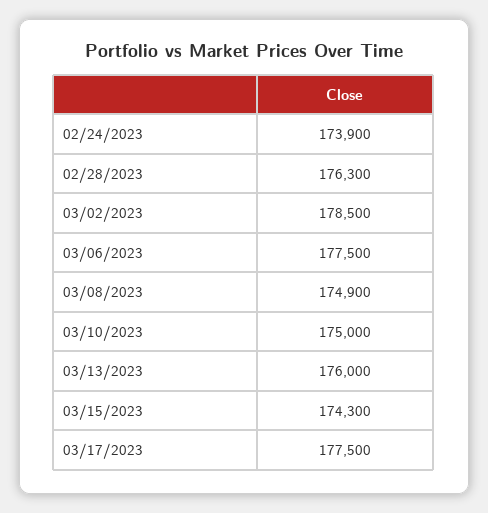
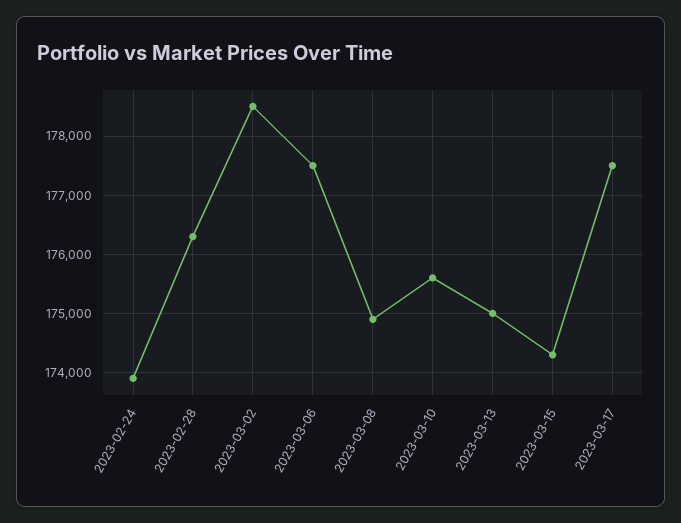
  {
    "02/24/2023": 173900,
    "02/28/2023": 176300,
    "03/02/2023": 178500,
    "03/06/2023": 177500,
    "03/08/2023": 174900,
-   "03/10/2023": 175000,
+   "03/10/2023": 175600,
-   "03/13/2023": 176000,
+   "03/13/2023": 175000,
    "03/15/2023": 174300,
    "03/17/2023": 177500
  }

